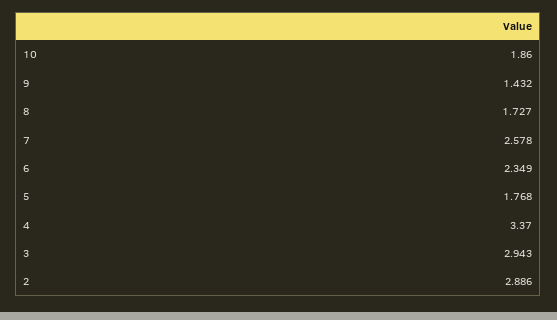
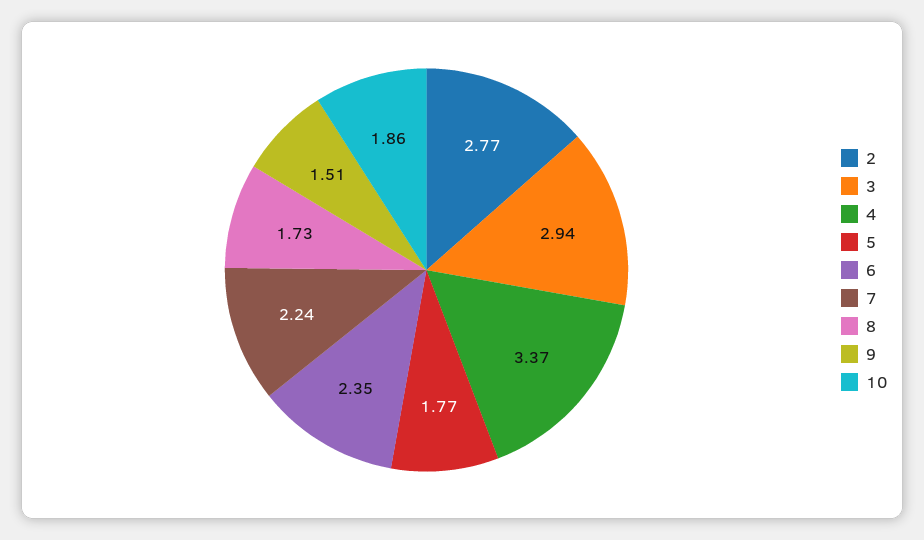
  {
    "10": 1.86,
-   "9": 1.432,
+   "9": 1.51,
    "8": 1.727,
-   "7": 2.578,
+   "7": 2.24,
    "6": 2.349,
    "5": 1.768,
    "4": 3.37,
    "3": 2.943,
-   "2": 2.886
+   "2": 2.77
  }

